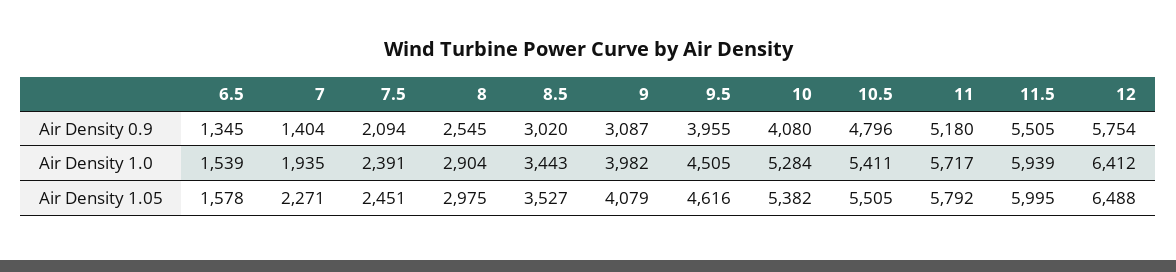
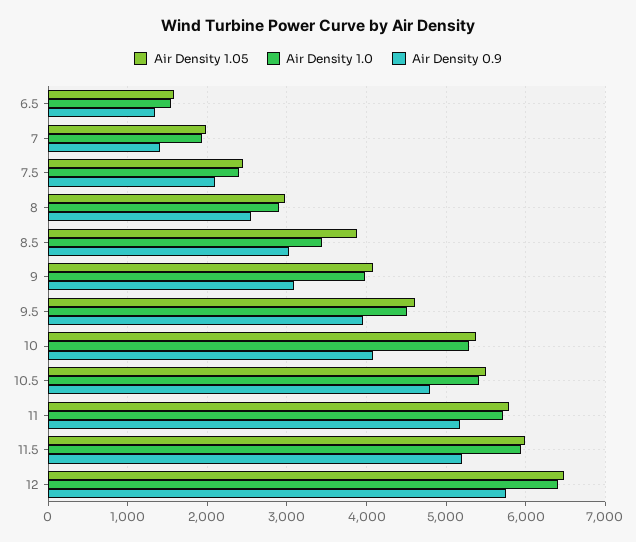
  {
    "Air Density 0.9": {
      "6.5": 1345,
      "7": 1404,
      "7.5": 2094,
      "8": 2545,
      "8.5": 3020,
      "9": 3087,
      "9.5": 3955,
      "10": 4080,
      "10.5": 4796,
      "11": 5180,
-     "11.5": 5505,
+     "11.5": 5200,
      "12": 5754
    },
    "Air Density 1.0": {
      "6.5": 1539,
      "7": 1935,
      "7.5": 2391,
      "8": 2904,
      "8.5": 3443,
      "9": 3982,
      "9.5": 4505,
      "10": 5284,
      "10.5": 5411,
      "11": 5717,
      "11.5": 5939,
      "12": 6412
    },
    "Air Density 1.05": {
      "6.5": 1578,
-     "7": 2271,
+     "7": 2000,
      "7.5": 2451,
      "8": 2975,
-     "8.5": 3527,
+     "8.5": 3900,
      "9": 4079,
      "9.5": 4616,
      "10": 5382,
      "10.5": 5505,
      "11": 5792,
      "11.5": 5995,
      "12": 6488
    }
  }

